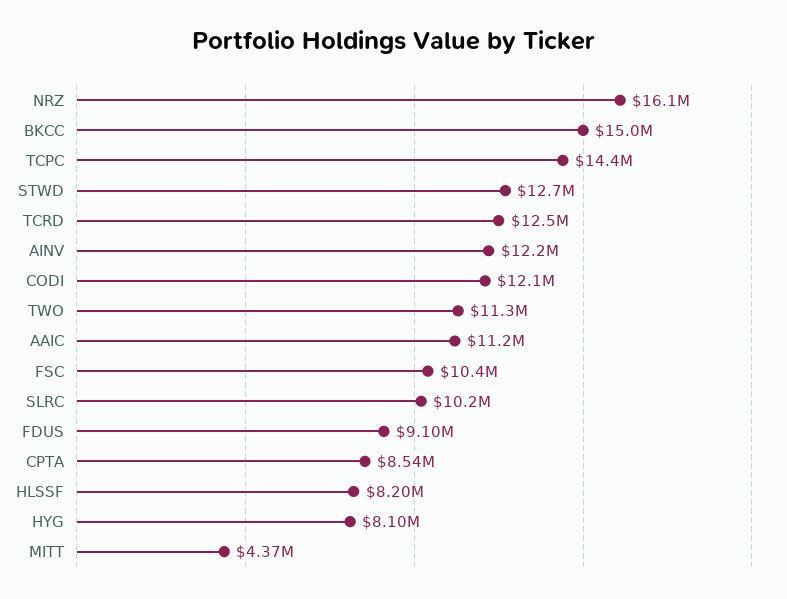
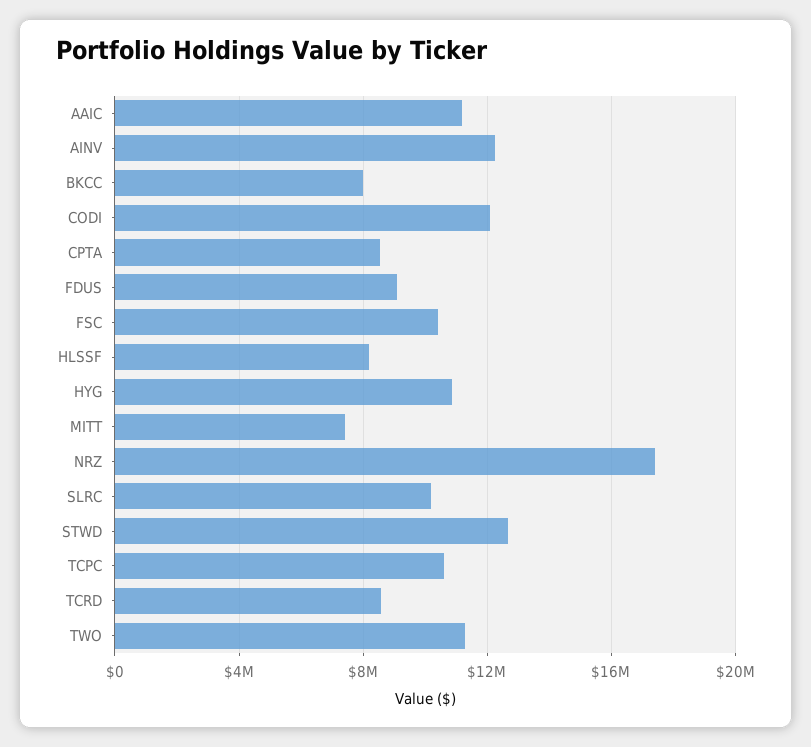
  {
-   "NRZ": 16100000,
+   "NRZ": 17500000,
-   "BKCC": 15000000,
+   "BKCC": 8000000,
-   "TCPC": 14400000,
+   "TCPC": 10500000,
    "STWD": 12700000,
-   "TCRD": 12500000,
+   "TCRD": 8500000,
    "AINV": 12200000,
    "CODI": 12100000,
    "TWO": 11300000,
    "AAIC": 11200000,
    "FSC": 10400000,
    "SLRC": 10200000,
    "FDUS": 9100000,
    "CPTA": 8540000,
    "HLSSF": 8200000,
-   "HYG": 8100000,
+   "HYG": 11000000,
-   "MITT": 4370000
+   "MITT": 7500000
  }

